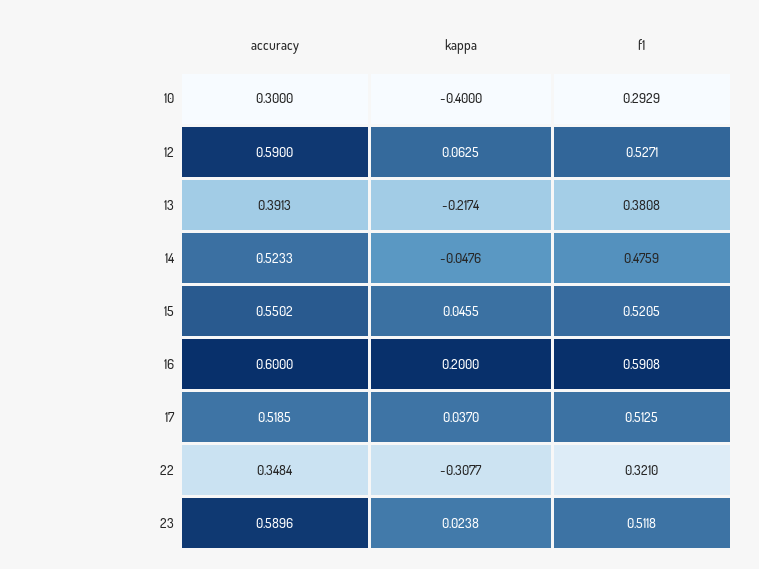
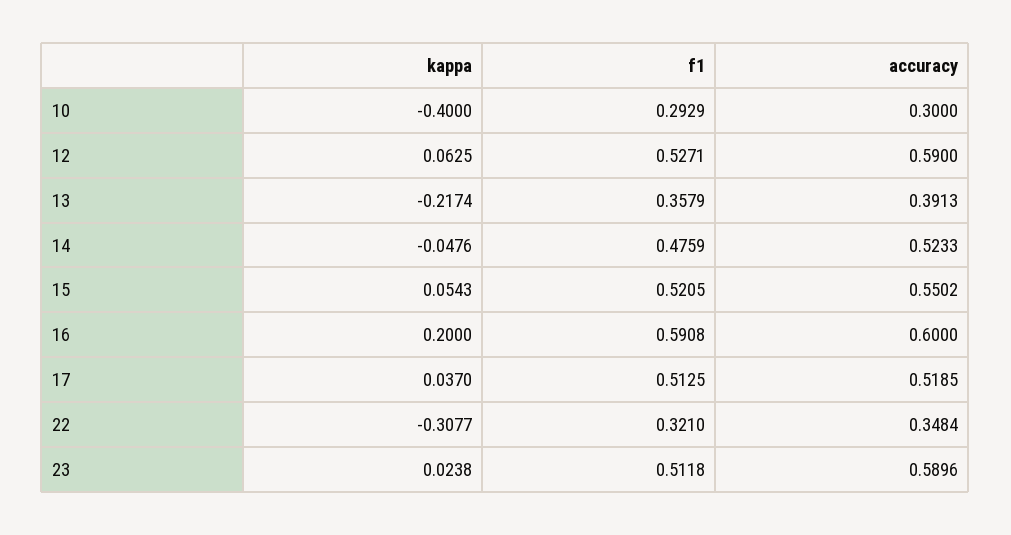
  {
    "accuracy": {
      "10": 0.3,
      "12": 0.59,
      "13": 0.3913,
      "14": 0.5233,
      "15": 0.5502,
      "16": 0.6,
      "17": 0.5185,
      "22": 0.3484,
      "23": 0.5896
    },
    "kappa": {
      "10": -0.4,
      "12": 0.0625,
      "13": -0.2174,
      "14": -0.0476,
-     "15": 0.0455,
+     "15": 0.0543,
      "16": 0.2,
      "17": 0.037,
      "22": -0.3077,
      "23": 0.0238
    },
    "f1": {
      "10": 0.2929,
      "12": 0.5271,
-     "13": 0.3808,
+     "13": 0.3579,
      "14": 0.4759,
      "15": 0.5205,
      "16": 0.5908,
      "17": 0.5125,
      "22": 0.321,
      "23": 0.5118
    }
  }

